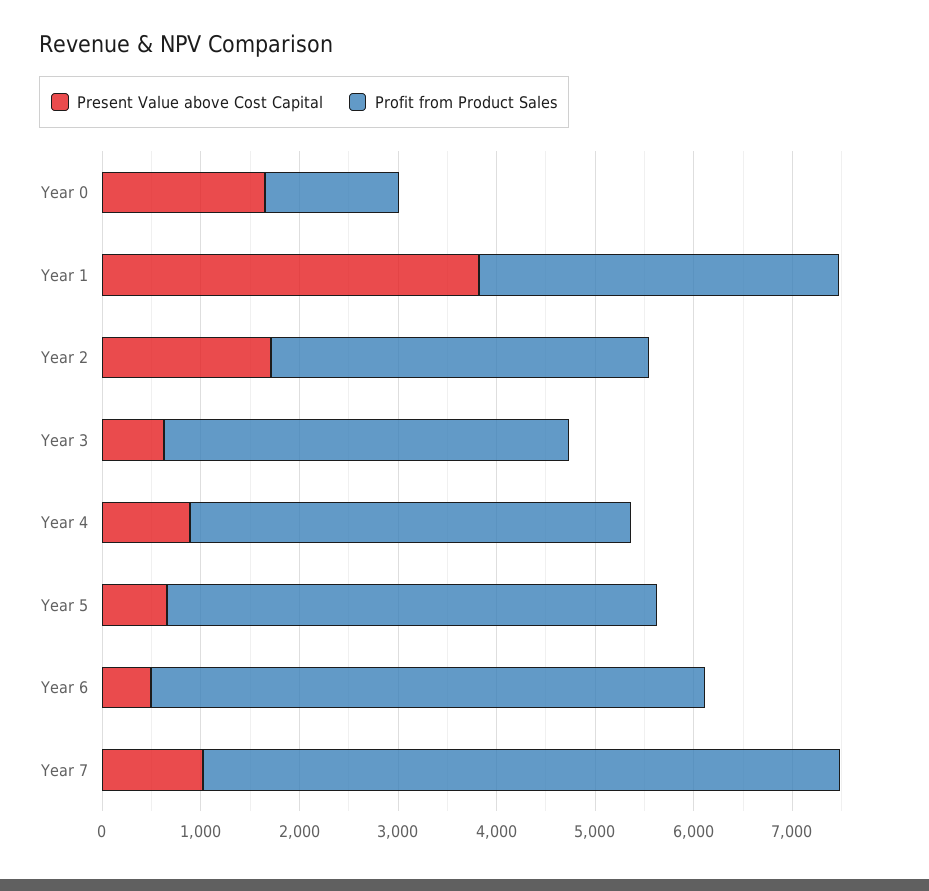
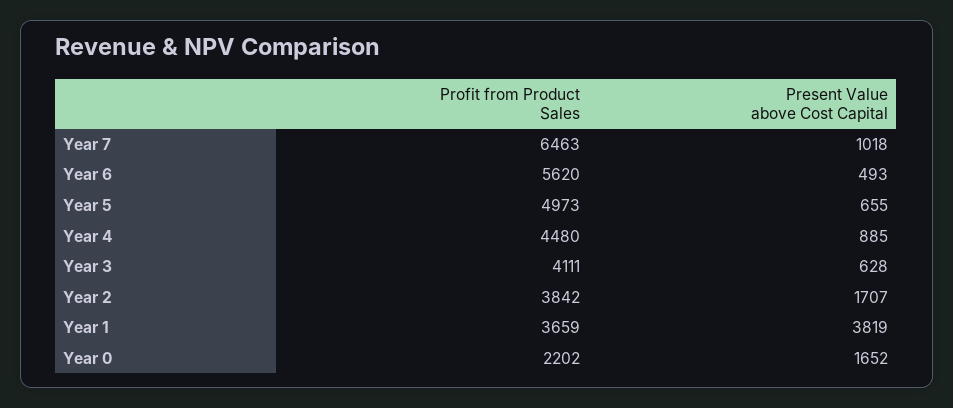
  {
    "Present Value above Cost Capital": {
      "Year 0": 1652,
      "Year 1": 3819,
      "Year 2": 1707,
      "Year 3": 628,
      "Year 4": 885,
      "Year 5": 655,
      "Year 6": 493,
      "Year 7": 1018
    },
    "Profit from Product Sales": {
-     "Year 0": 1400,
+     "Year 0": 2202,
      "Year 1": 3659,
      "Year 2": 3842,
      "Year 3": 4111,
      "Year 4": 4480,
      "Year 5": 4973,
      "Year 6": 5620,
      "Year 7": 6463
    }
  }

